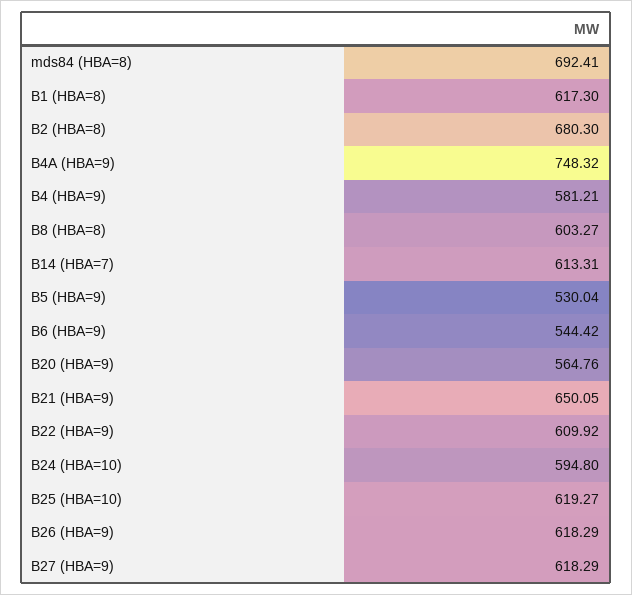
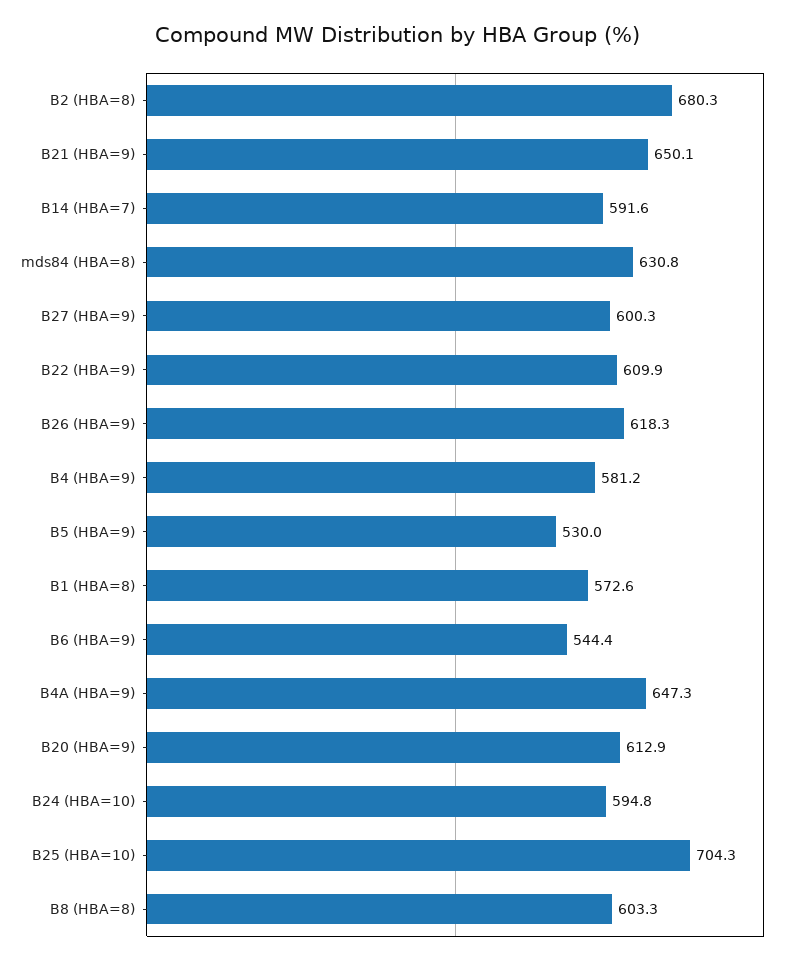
  {
-   "mds84 (HBA=8)": 692.41,
+   "mds84 (HBA=8)": 630.8,
-   "B1 (HBA=8)": 617.3,
+   "B1 (HBA=8)": 572.6,
    "B2 (HBA=8)": 680.3,
-   "B4A (HBA=9)": 748.32,
+   "B4A (HBA=9)": 647.3,
    "B4 (HBA=9)": 581.21,
    "B8 (HBA=8)": 603.27,
-   "B14 (HBA=7)": 613.31,
+   "B14 (HBA=7)": 591.6,
    "B5 (HBA=9)": 530.04,
    "B6 (HBA=9)": 544.42,
-   "B20 (HBA=9)": 564.76,
+   "B20 (HBA=9)": 612.9,
    "B21 (HBA=9)": 650.05,
    "B22 (HBA=9)": 609.92,
    "B24 (HBA=10)": 594.8,
-   "B25 (HBA=10)": 619.27,
+   "B25 (HBA=10)": 704.3,
    "B26 (HBA=9)": 618.29,
-   "B27 (HBA=9)": 618.29
+   "B27 (HBA=9)": 600.3
  }

